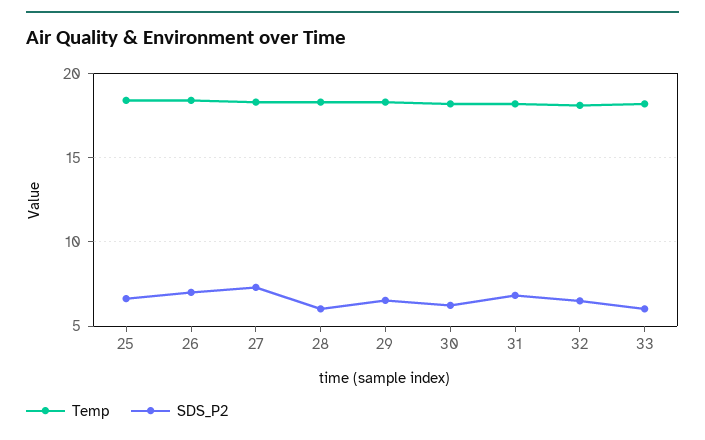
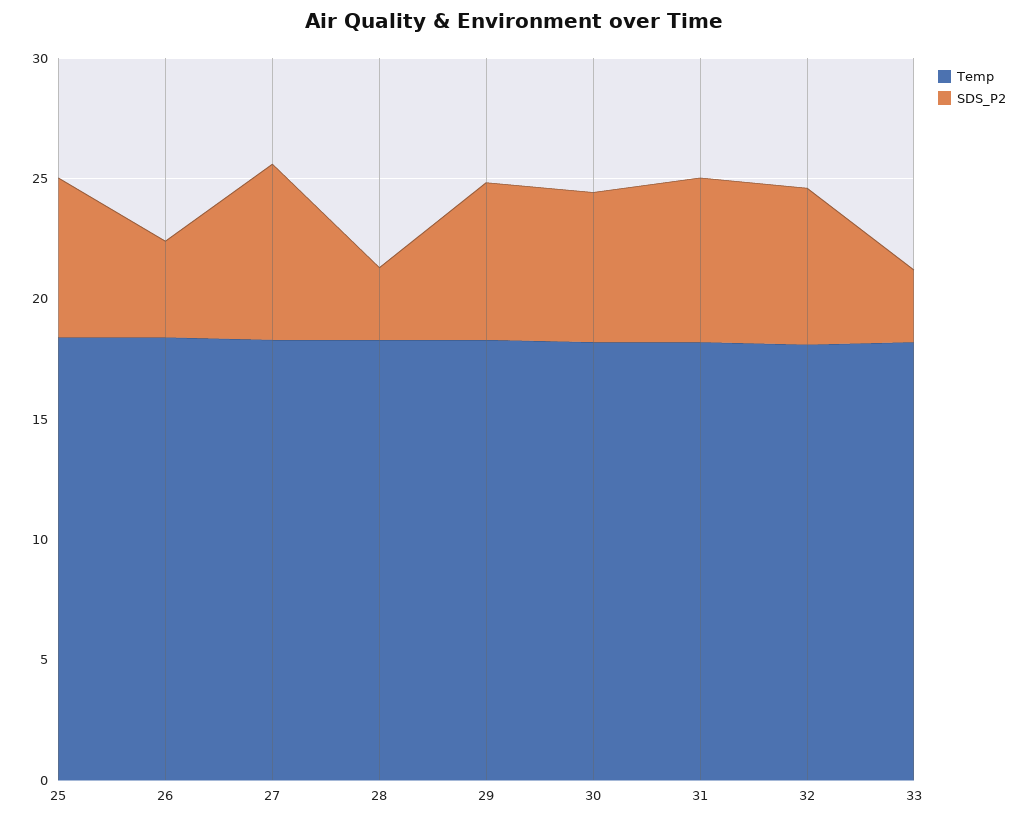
  {
    "Temp": {
      "25": 18.5,
      "26": 18.5,
      "27": 18.5,
      "28": 18.5,
      "29": 18.5,
      "30": 18,
      "31": 18,
      "32": 18,
      "33": 18
    },
    "SDS_P2": {
      "25": 6.5,
-     "26": 7,
+     "26": 4,
      "27": 7.5,
-     "28": 6,
+     "28": 3,
      "29": 6.5,
      "30": 6,
      "31": 7,
      "32": 6.5,
-     "33": 6
+     "33": 3
    }
  }

